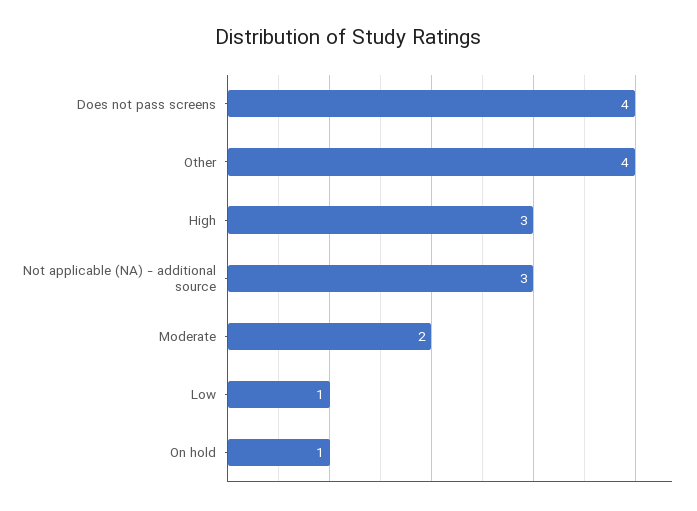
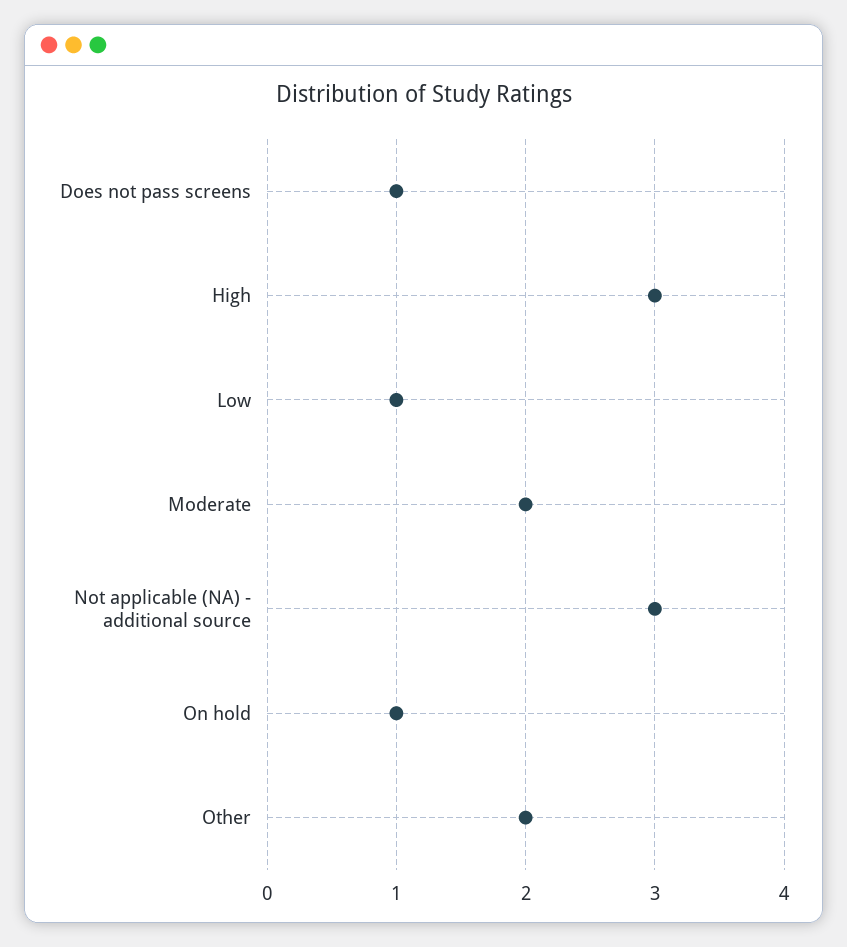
  {
-   "Does not pass screens": 4,
+   "Does not pass screens": 1,
-   "Other": 4,
+   "Other": 2,
    "High": 3,
    "Not applicable (NA) - additional source": 3,
    "Moderate": 2,
    "Low": 1,
    "On hold": 1
  }

